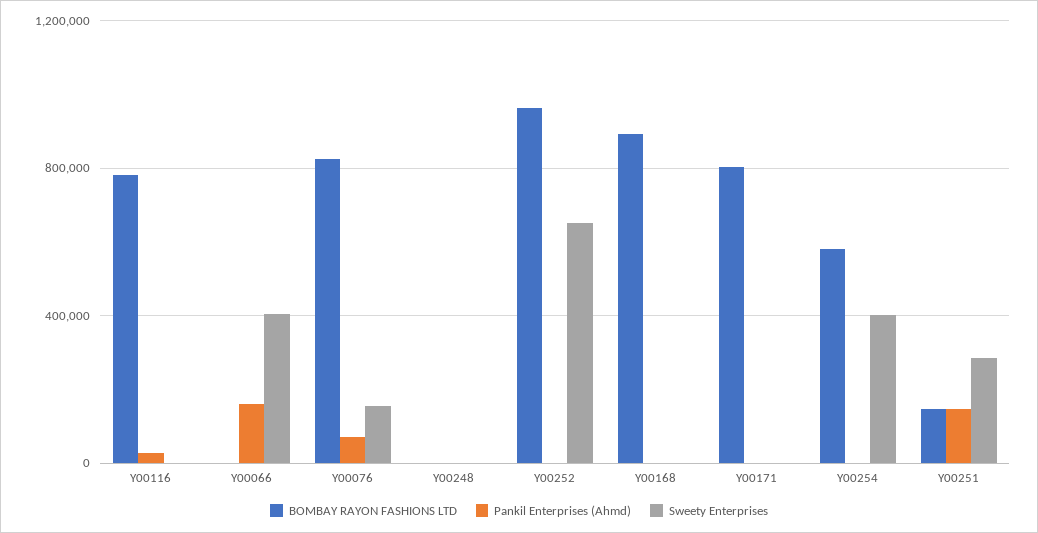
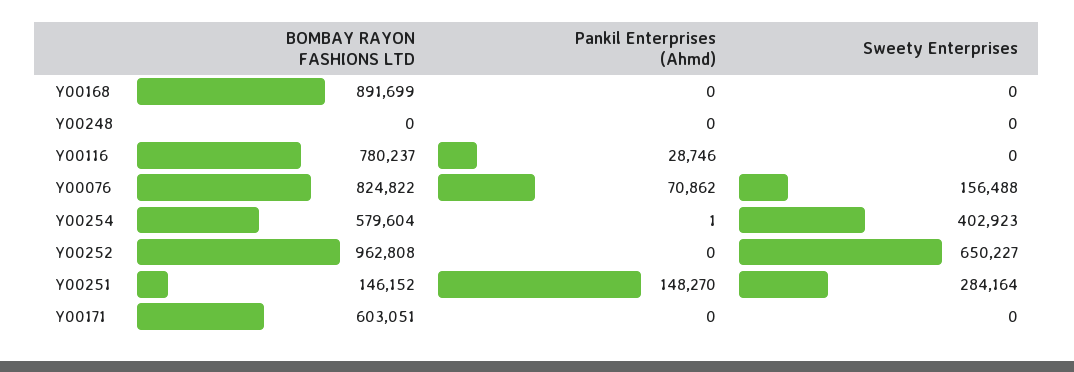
  {
    "BOMBAY RAYON FASHIONS LTD": {
      "Y00116": 780237,
-     "Y00066": 0,
      "Y00076": 824822,
      "Y00248": 0,
      "Y00252": 962808,
      "Y00168": 891699,
-     "Y00171": 800000,
+     "Y00171": 603051,
      "Y00254": 579604,
      "Y00251": 146152
    },
    "Pankil Enterprises (Ahmd)": {
      "Y00116": 28746,
-     "Y00066": 150000,
      "Y00076": 70862,
      "Y00248": 0,
      "Y00252": 0,
      "Y00168": 0,
      "Y00171": 0,
      "Y00254": 1,
      "Y00251": 148270
    },
    "Sweety Enterprises": {
      "Y00116": 0,
-     "Y00066": 400000,
      "Y00076": 156488,
      "Y00248": 0,
      "Y00252": 650227,
      "Y00168": 0,
      "Y00171": 0,
      "Y00254": 402923,
      "Y00251": 284164
    }
  }

